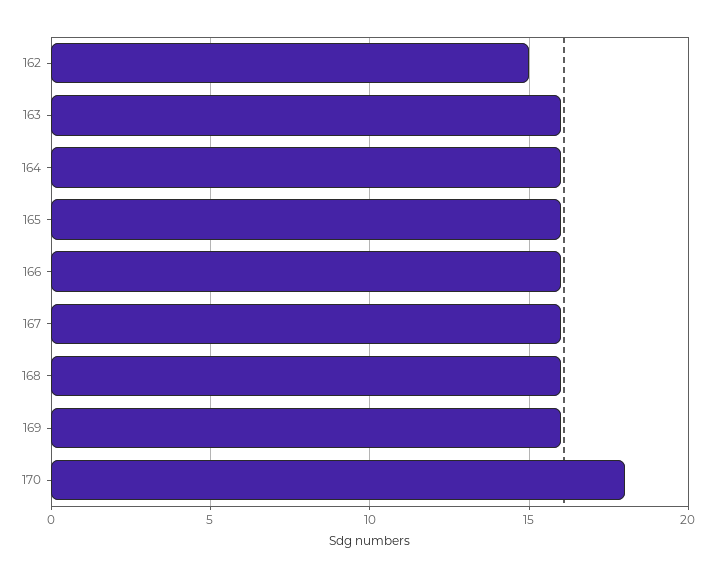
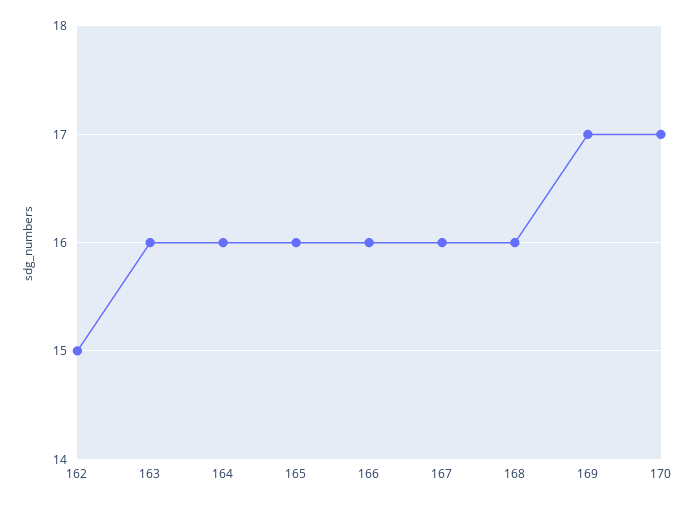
  {
    "162": 15,
    "163": 16,
    "164": 16,
    "165": 16,
    "166": 16,
    "167": 16,
    "168": 16,
-   "169": 16,
+   "169": 17,
-   "170": 18
+   "170": 17
  }

